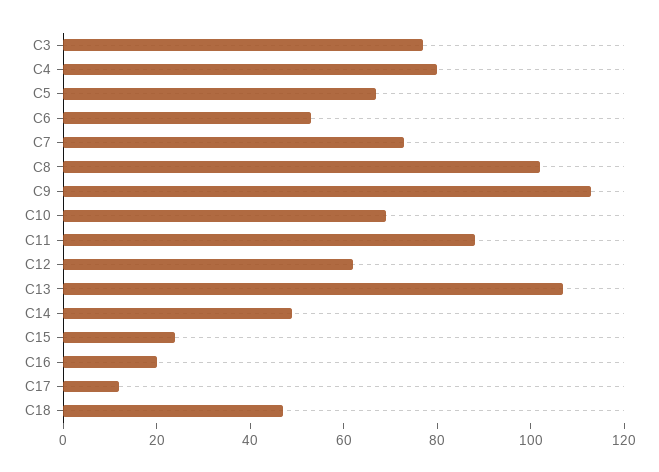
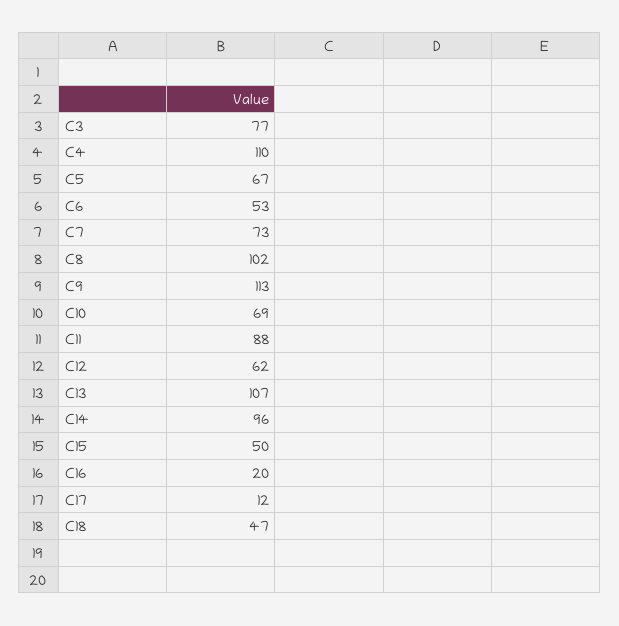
  {
    "C3": 77,
-   "C4": 80,
+   "C4": 110,
    "C5": 67,
    "C6": 53,
    "C7": 73,
    "C8": 102,
    "C9": 113,
    "C10": 69,
    "C11": 88,
    "C12": 62,
    "C13": 107,
-   "C14": 50,
+   "C14": 96,
-   "C15": 25,
+   "C15": 50,
    "C16": 20,
    "C17": 12,
    "C18": 47
  }

